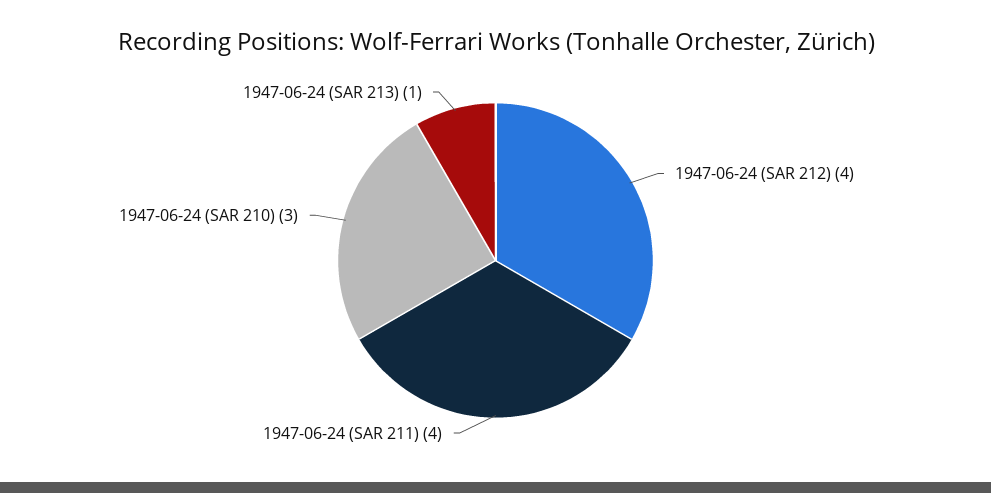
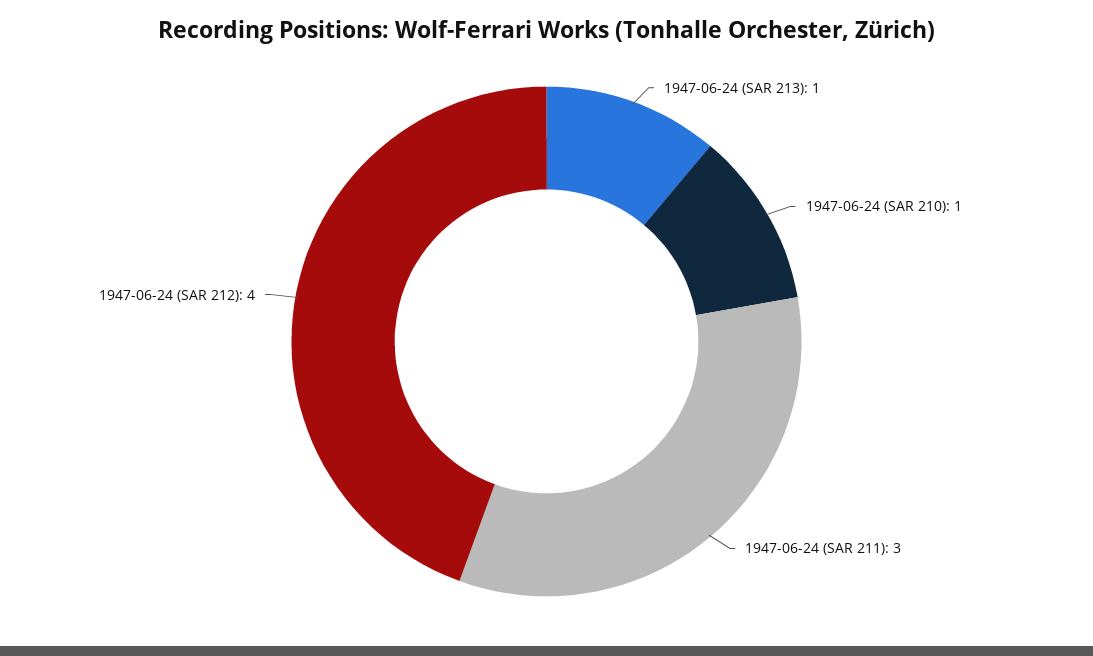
  {
    "1947-06-24 (SAR 212)": 4,
-   "1947-06-24 (SAR 211)": 4,
+   "1947-06-24 (SAR 211)": 3,
-   "1947-06-24 (SAR 210)": 3,
+   "1947-06-24 (SAR 210)": 1,
    "1947-06-24 (SAR 213)": 1
  }

